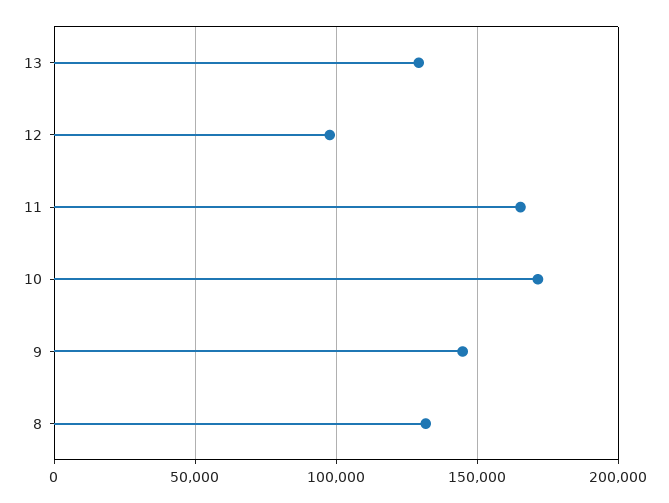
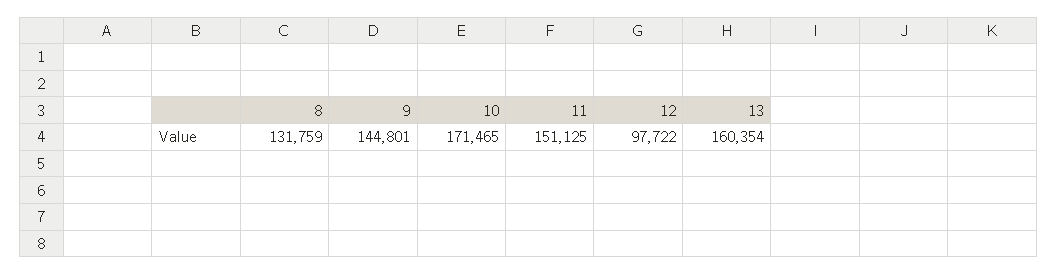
  {
-   "13": 130000,
+   "13": 160354,
    "12": 97722,
-   "11": 165000,
+   "11": 151125,
    "10": 171465,
    "9": 144801,
    "8": 131759
  }

